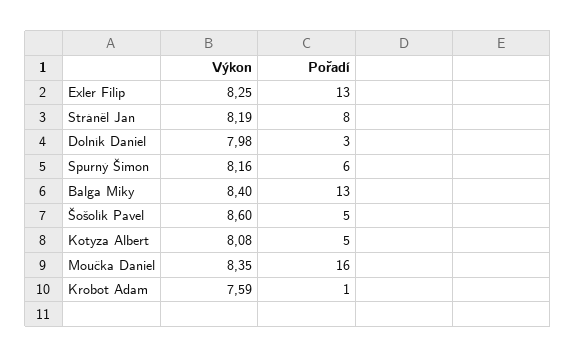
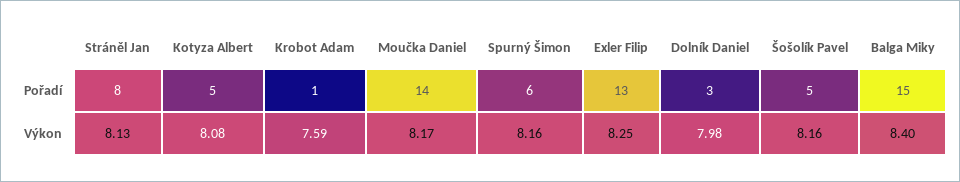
  {
    "Výkon": {
      "Exler Filip": 8.25,
-     "Stráněl Jan": 8.19,
+     "Stráněl Jan": 8.13,
      "Dolník Daniel": 7.98,
      "Spurný Šimon": 8.16,
      "Balga Miky": 8.4,
-     "Šošolík Pavel": 8.6,
+     "Šošolík Pavel": 8.16,
      "Kotyza Albert": 8.08,
-     "Moučka Daniel": 8.35,
+     "Moučka Daniel": 8.17,
      "Krobot Adam": 7.59
    },
    "Pořadí": {
      "Exler Filip": 13,
      "Stráněl Jan": 8,
      "Dolník Daniel": 3,
      "Spurný Šimon": 6,
-     "Balga Miky": 13,
+     "Balga Miky": 15,
      "Šošolík Pavel": 5,
      "Kotyza Albert": 5,
-     "Moučka Daniel": 16,
+     "Moučka Daniel": 14,
      "Krobot Adam": 1
    }
  }

